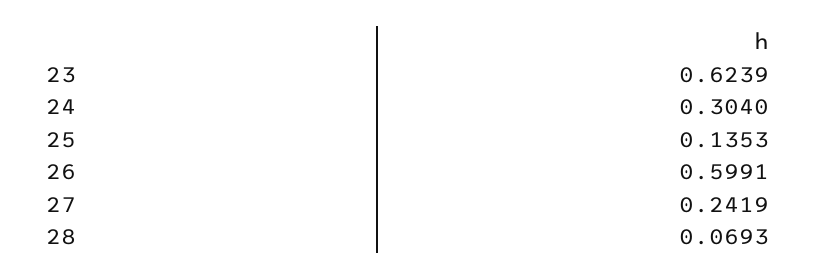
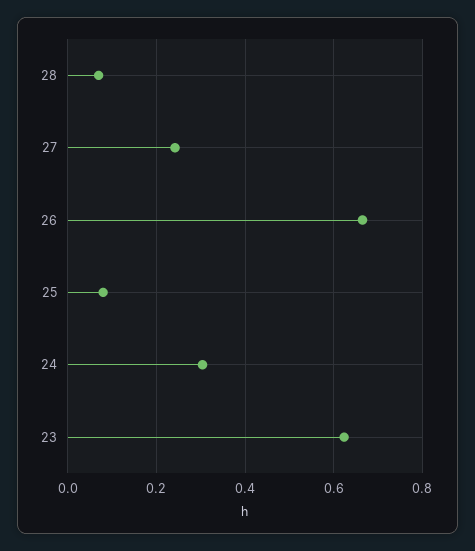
  {
    "23": 0.6239,
    "24": 0.304,
-   "25": 0.1353,
+   "25": 0.08,
-   "26": 0.5991,
+   "26": 0.66,
    "27": 0.2419,
    "28": 0.0693
  }

